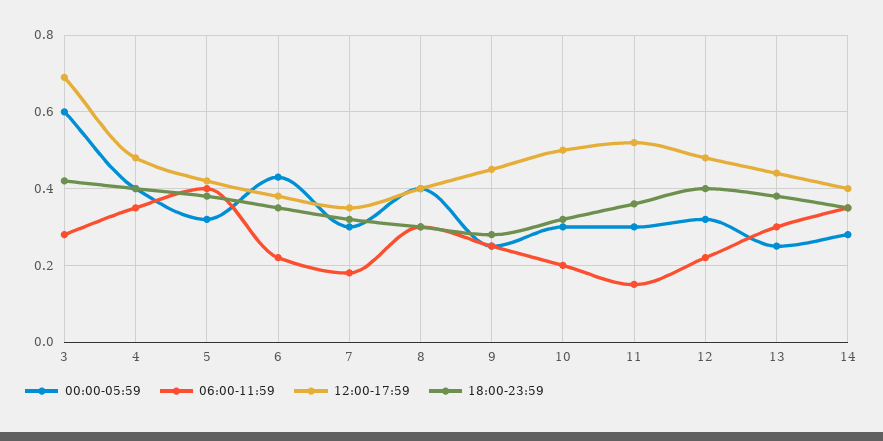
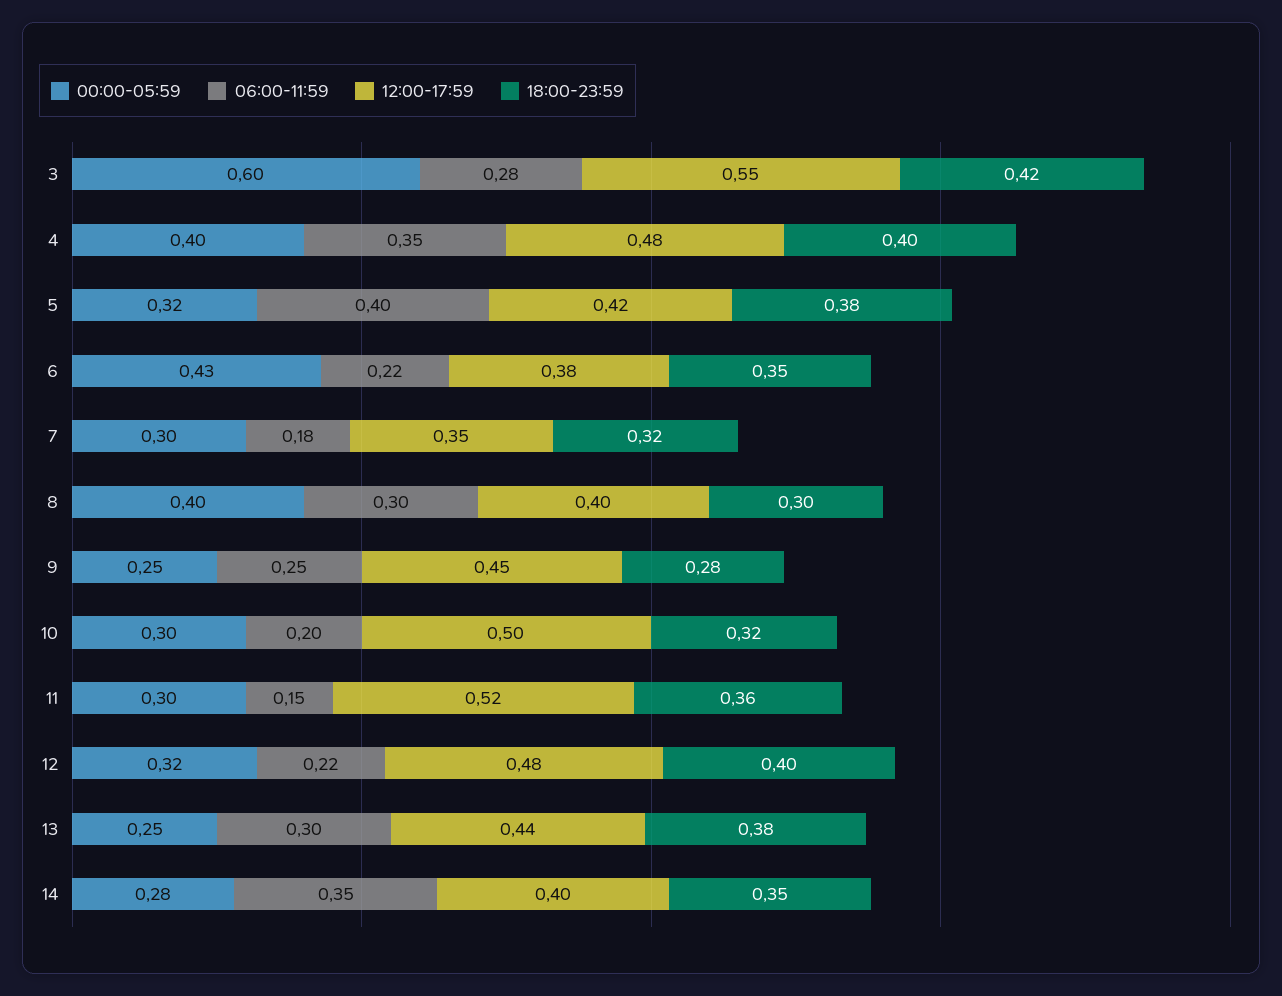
  {
    "00:00-05:59": {
      "3": 0.6,
      "4": 0.4,
      "5": 0.32,
      "6": 0.43,
      "7": 0.3,
      "8": 0.4,
      "9": 0.25,
      "10": 0.3,
      "11": 0.3,
      "12": 0.32,
      "13": 0.25,
      "14": 0.28
    },
    "06:00-11:59": {
      "3": 0.28,
      "4": 0.35,
      "5": 0.4,
      "6": 0.22,
      "7": 0.18,
      "8": 0.3,
      "9": 0.25,
      "10": 0.2,
      "11": 0.15,
      "12": 0.22,
      "13": 0.3,
      "14": 0.35
    },
    "12:00-17:59": {
-     "3": 0.7,
+     "3": 0.55,
      "4": 0.48,
      "5": 0.42,
      "6": 0.38,
      "7": 0.35,
      "8": 0.4,
      "9": 0.45,
      "10": 0.5,
      "11": 0.52,
      "12": 0.48,
      "13": 0.44,
      "14": 0.4
    },
    "18:00-23:59": {
      "3": 0.42,
      "4": 0.4,
      "5": 0.38,
      "6": 0.35,
      "7": 0.32,
      "8": 0.3,
      "9": 0.28,
      "10": 0.32,
      "11": 0.36,
      "12": 0.4,
      "13": 0.38,
      "14": 0.35
    }
  }

